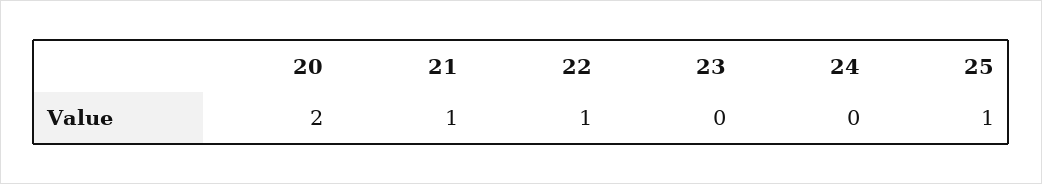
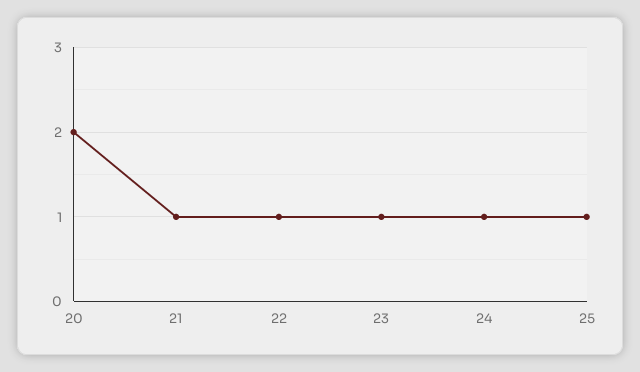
  {
    "20": 2,
    "21": 1,
    "22": 1,
-   "23": 0,
+   "23": 1,
-   "24": 0,
+   "24": 1,
    "25": 1
  }

